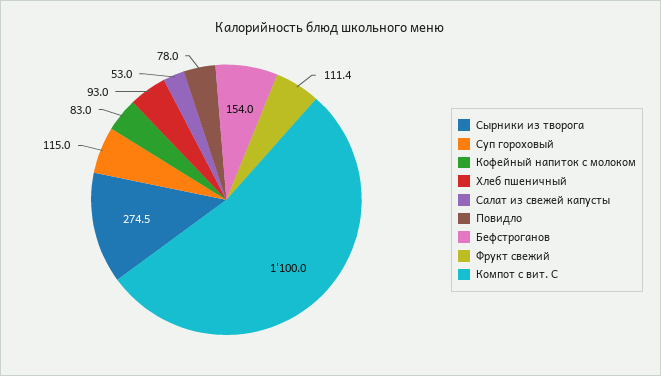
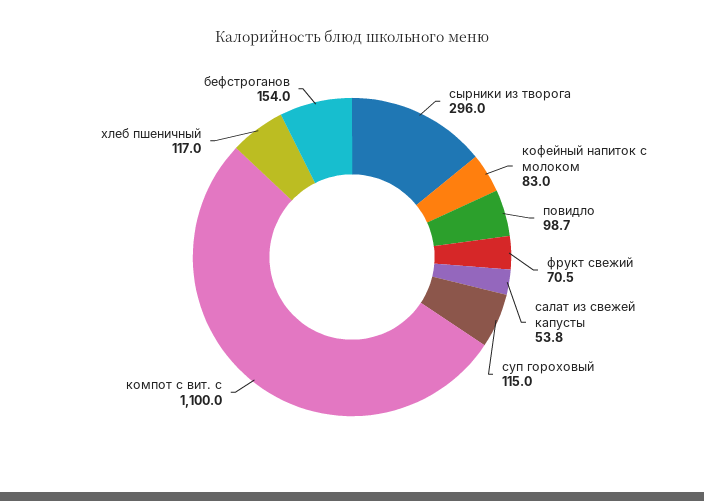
  {
-   "Сырники из творога": 274.5,
+   "Сырники из творога": 296,
    "Суп гороховый": 115,
    "Кофейный напиток с молоком": 83,
-   "Хлеб пшеничный": 93,
+   "Хлеб пшеничный": 117,
-   "Салат из свежей капусты": 53,
+   "Салат из свежей капусты": 53.8,
-   "Повидло": 78,
+   "Повидло": 98.7,
    "Бефстроганов": 154,
-   "Фрукт свежий": 111.4,
+   "Фрукт свежий": 70.5,
    "Компот с вит. С": 1100
  }

